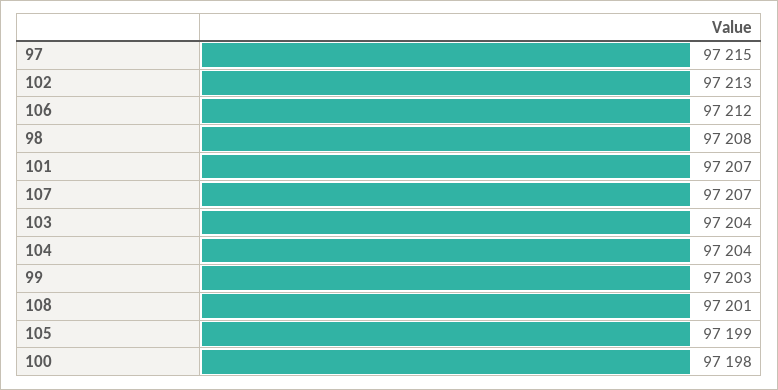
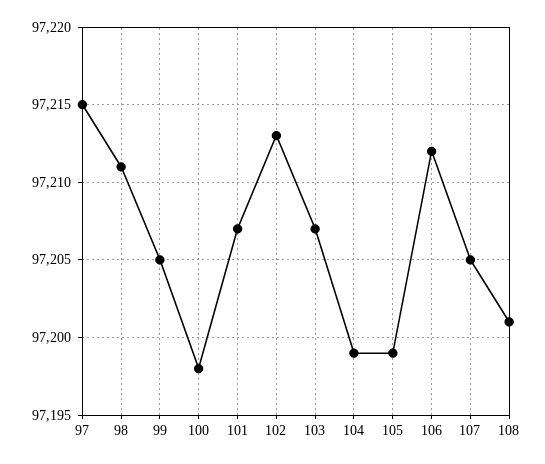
  {
    "97": 97215,
    "102": 97213,
    "106": 97212,
-   "98": 97208,
+   "98": 97211,
    "101": 97207,
-   "107": 97207,
+   "107": 97205,
-   "103": 97204,
+   "103": 97207,
-   "104": 97204,
+   "104": 97199,
-   "99": 97203,
+   "99": 97205,
    "108": 97201,
    "105": 97199,
    "100": 97198
  }

